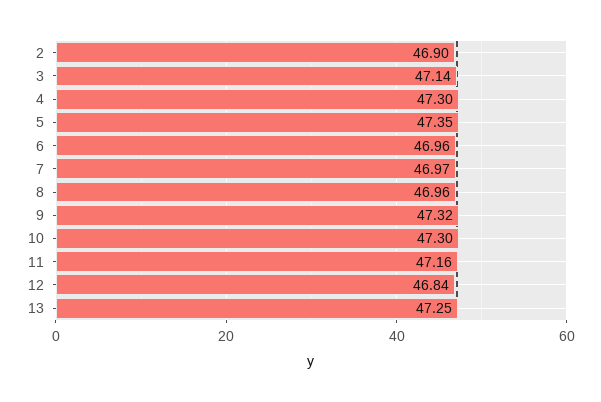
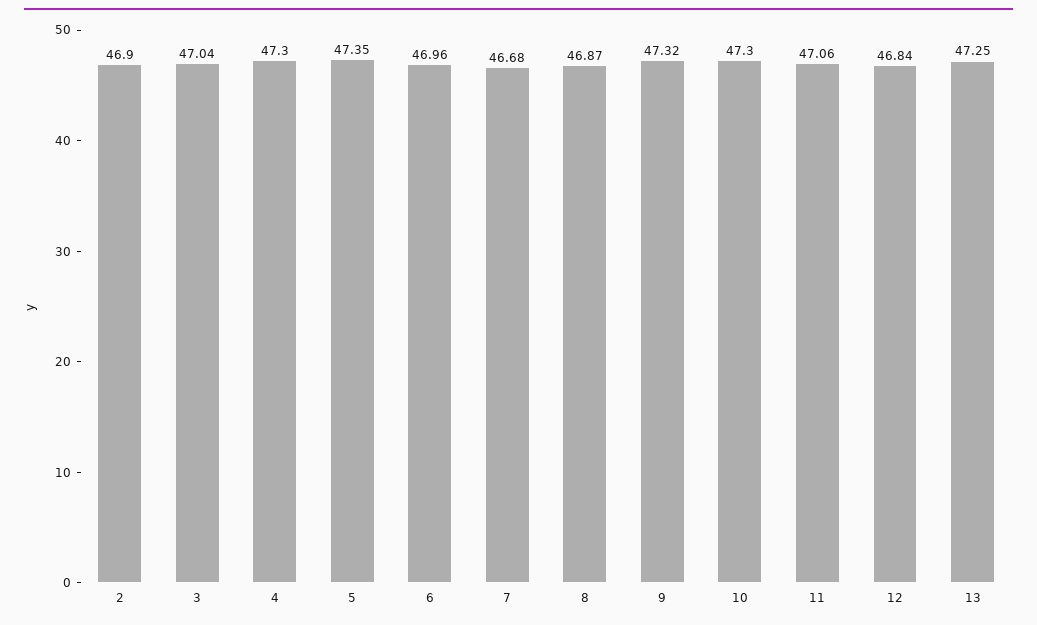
  {
    "2": 46.9,
-   "3": 47.14,
+   "3": 47.04,
    "4": 47.3,
    "5": 47.35,
    "6": 46.96,
-   "7": 46.97,
+   "7": 46.68,
-   "8": 46.96,
+   "8": 46.87,
    "9": 47.32,
    "10": 47.3,
-   "11": 47.16,
+   "11": 47.06,
    "12": 46.84,
    "13": 47.25
  }

